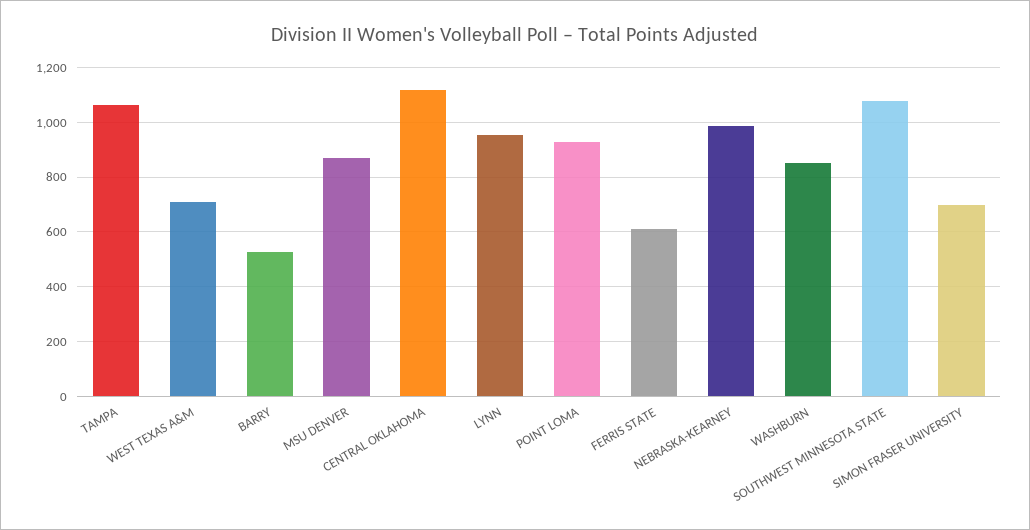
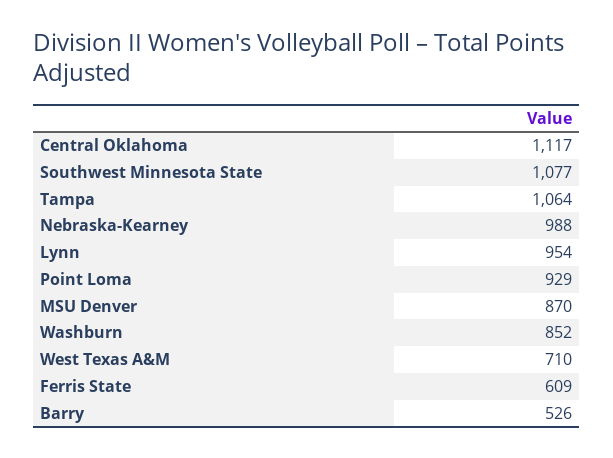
  {
    "TAMPA": 1064,
    "WEST TEXAS A&M": 710,
    "BARRY": 526,
    "MSU DENVER": 870,
    "CENTRAL OKLAHOMA": 1117,
    "LYNN": 954,
    "POINT LOMA": 929,
    "FERRIS STATE": 609,
    "NEBRASKA-KEARNEY": 988,
    "WASHBURN": 852,
-   "SOUTHWEST MINNESOTA STATE": 1077,
+   "SOUTHWEST MINNESOTA STATE": 1077
-   "SIMON FRASER UNIVERSITY": 700
  }

